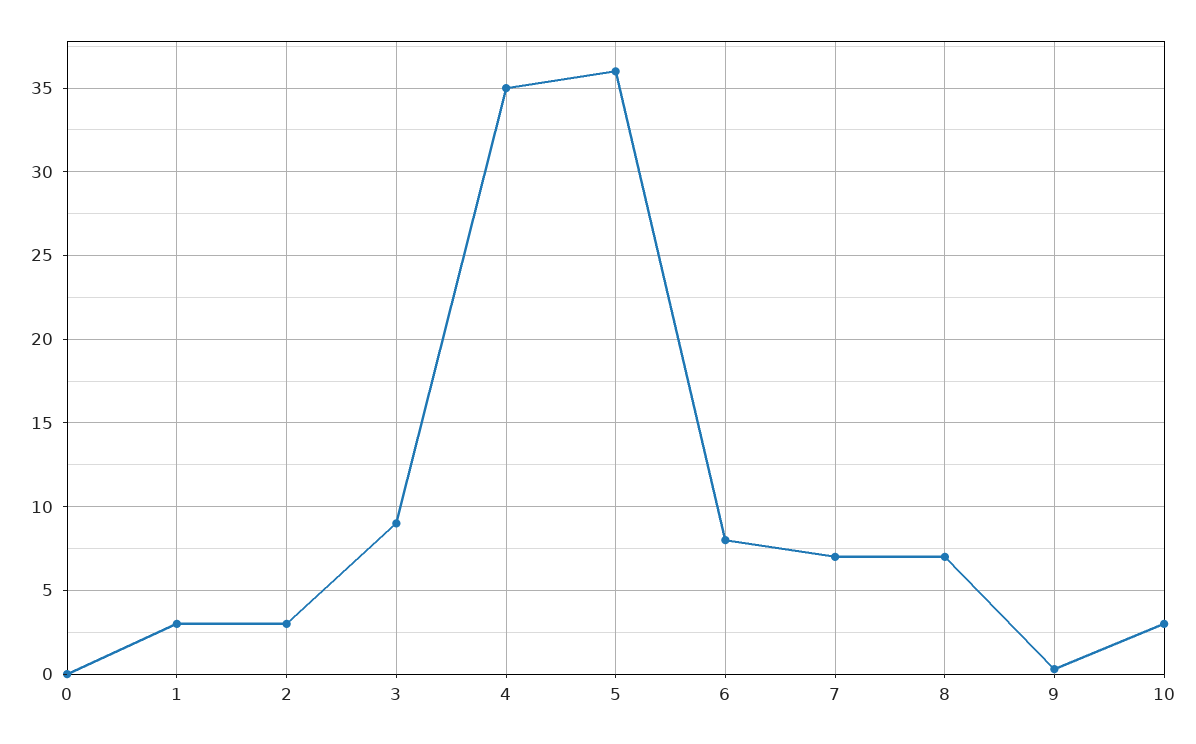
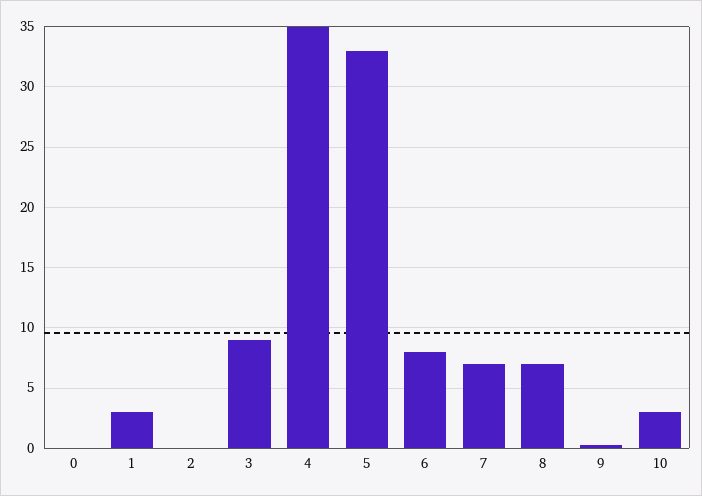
  {
    "0": 0,
    "1": 3,
-   "2": 3,
+   "2": 0,
    "3": 9,
    "4": 35,
-   "5": 36,
+   "5": 33,
    "6": 8,
    "7": 7,
    "8": 7,
    "9": 0.5,
    "10": 3
  }

